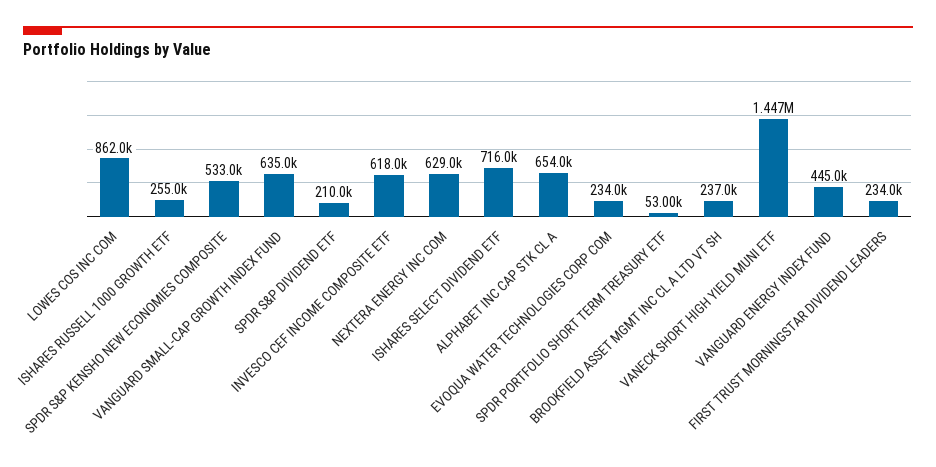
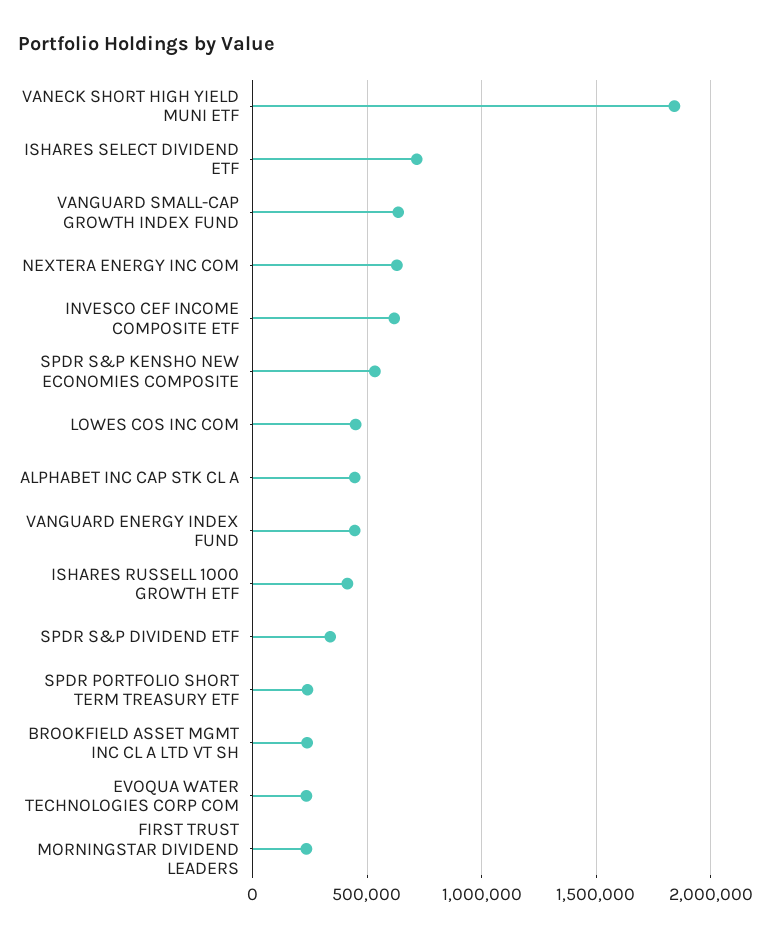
  {
-   "LOWES COS INC COM": 862000,
+   "LOWES COS INC COM": 450000,
-   "ISHARES RUSSELL 1000 GROWTH ETF": 255000,
+   "ISHARES RUSSELL 1000 GROWTH ETF": 400000,
    "SPDR S&P KENSHO NEW ECONOMIES COMPOSITE": 533000,
    "VANGUARD SMALL-CAP GROWTH INDEX FUND": 635000,
-   "SPDR S&P DIVIDEND ETF": 210000,
+   "SPDR S&P DIVIDEND ETF": 350000,
    "INVESCO CEF INCOME COMPOSITE ETF": 618000,
    "NEXTERA ENERGY INC COM": 629000,
    "ISHARES SELECT DIVIDEND ETF": 716000,
-   "ALPHABET INC CAP STK CL A": 654000,
+   "ALPHABET INC CAP STK CL A": 450000,
    "EVOQUA WATER TECHNOLOGIES CORP COM": 234000,
-   "SPDR PORTFOLIO SHORT TERM TREASURY ETF": 53000,
+   "SPDR PORTFOLIO SHORT TERM TREASURY ETF": 250000,
    "BROOKFIELD ASSET MGMT INC CL A LTD VT SH": 237000,
-   "VANECK SHORT HIGH YIELD MUNI ETF": 1447000,
+   "VANECK SHORT HIGH YIELD MUNI ETF": 1850000,
    "VANGUARD ENERGY INDEX FUND": 445000,
    "FIRST TRUST MORNINGSTAR DIVIDEND LEADERS": 234000
  }

